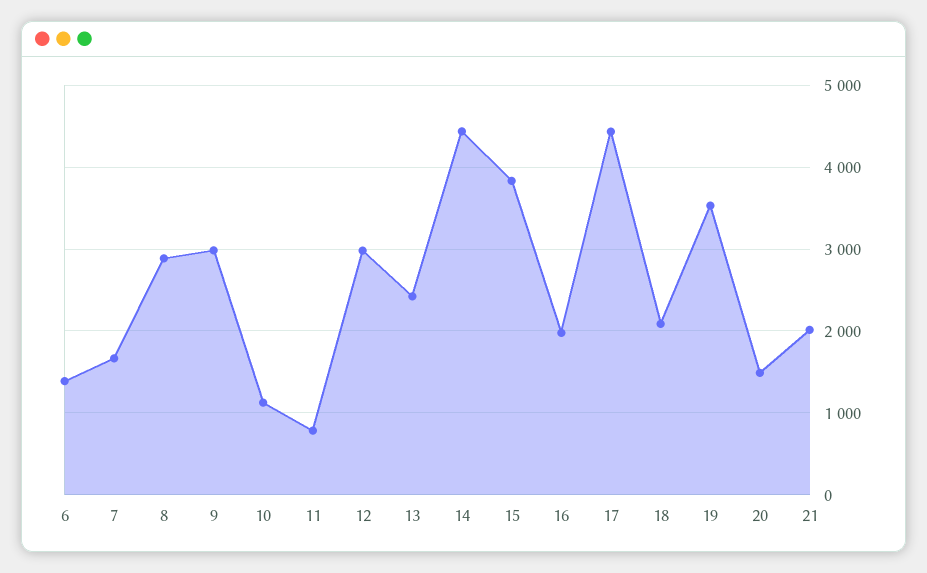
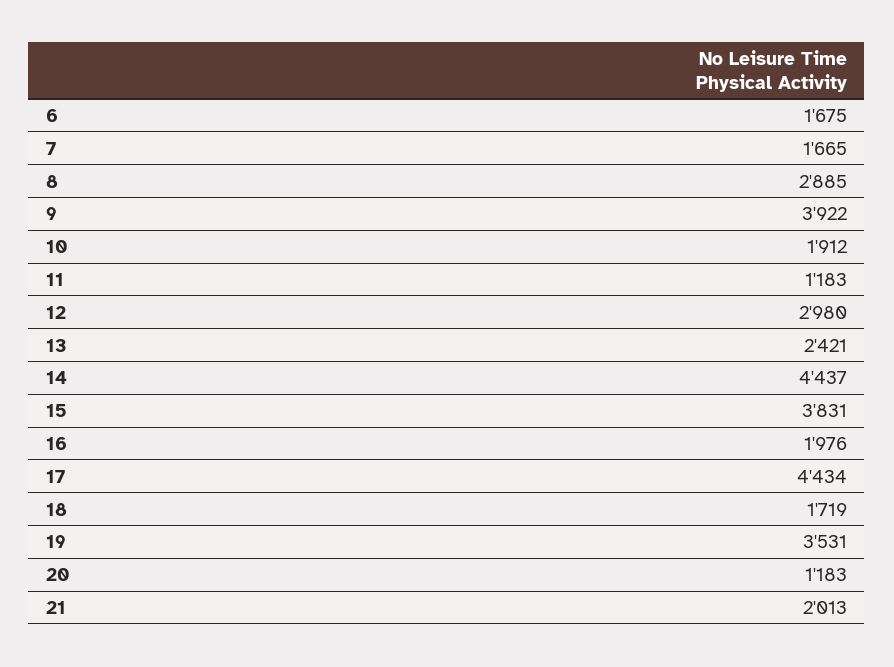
  {
-   "6": 1400,
+   "6": 1675,
    "7": 1665,
    "8": 2885,
-   "9": 3000,
+   "9": 3922,
-   "10": 1100,
+   "10": 1912,
-   "11": 800,
+   "11": 1183,
    "12": 2980,
    "13": 2421,
    "14": 4437,
    "15": 3831,
    "16": 1976,
    "17": 4434,
-   "18": 2100,
+   "18": 1719,
    "19": 3531,
-   "20": 1500,
+   "20": 1183,
    "21": 2013
  }

